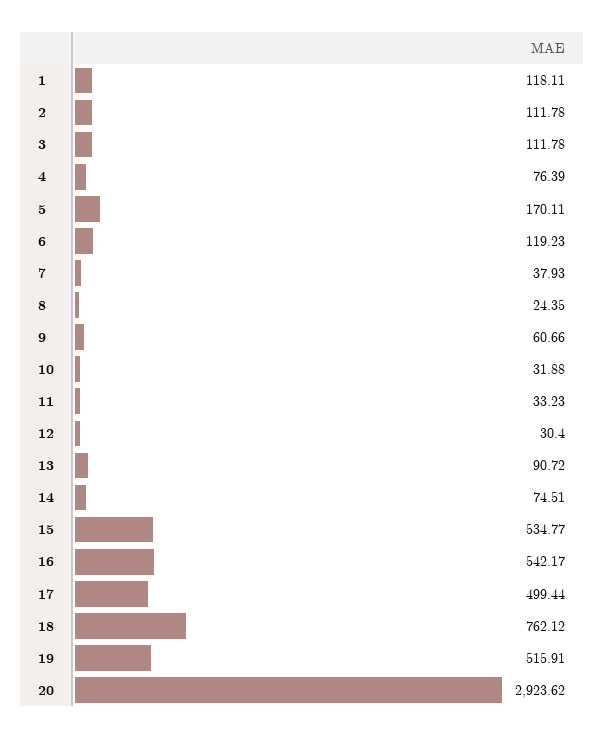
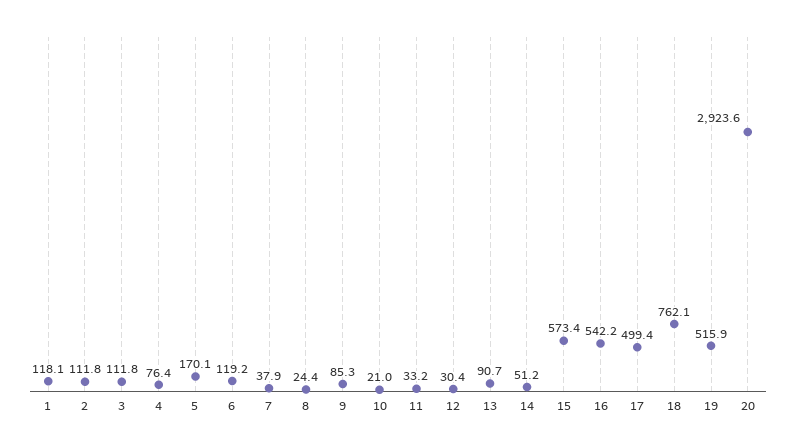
  {
    "1": 118.11,
    "2": 111.78,
    "3": 111.78,
    "4": 76.39,
    "5": 170.11,
    "6": 119.23,
    "7": 37.93,
    "8": 24.35,
-   "9": 60.66,
+   "9": 85.3,
-   "10": 31.88,
+   "10": 21,
    "11": 33.23,
    "12": 30.4,
    "13": 90.72,
-   "14": 74.51,
+   "14": 51.2,
-   "15": 534.77,
+   "15": 573.4,
    "16": 542.17,
    "17": 499.44,
    "18": 762.12,
    "19": 515.91,
    "20": 2923.62
  }

